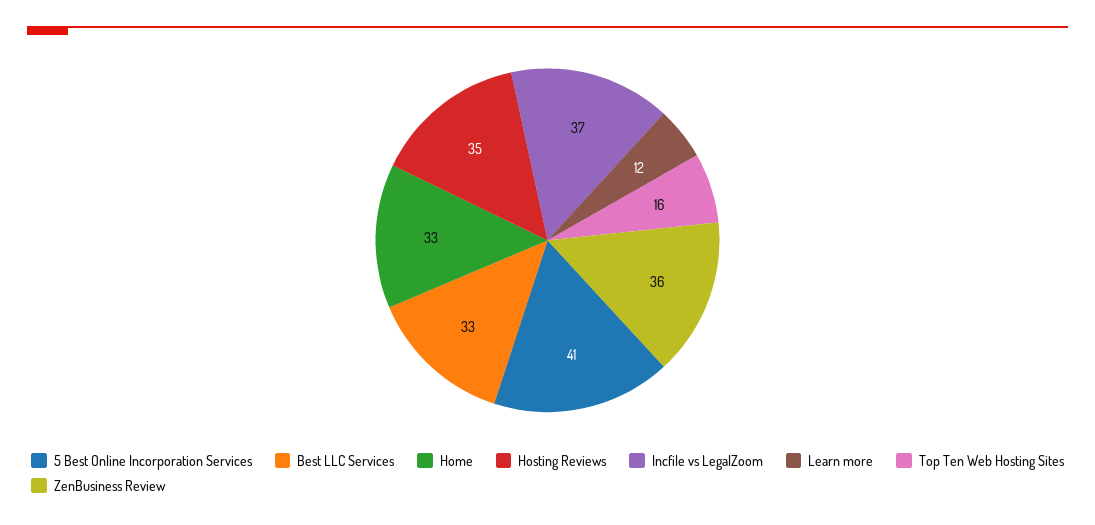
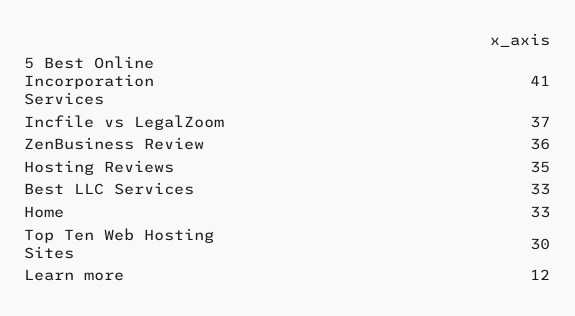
  {
    "5 Best Online Incorporation Services": 41,
    "Best LLC Services": 33,
    "Home": 33,
    "Hosting Reviews": 35,
    "Incfile vs LegalZoom": 37,
    "Learn more": 12,
-   "Top Ten Web Hosting Sites": 16,
+   "Top Ten Web Hosting Sites": 30,
    "ZenBusiness Review": 36
  }

